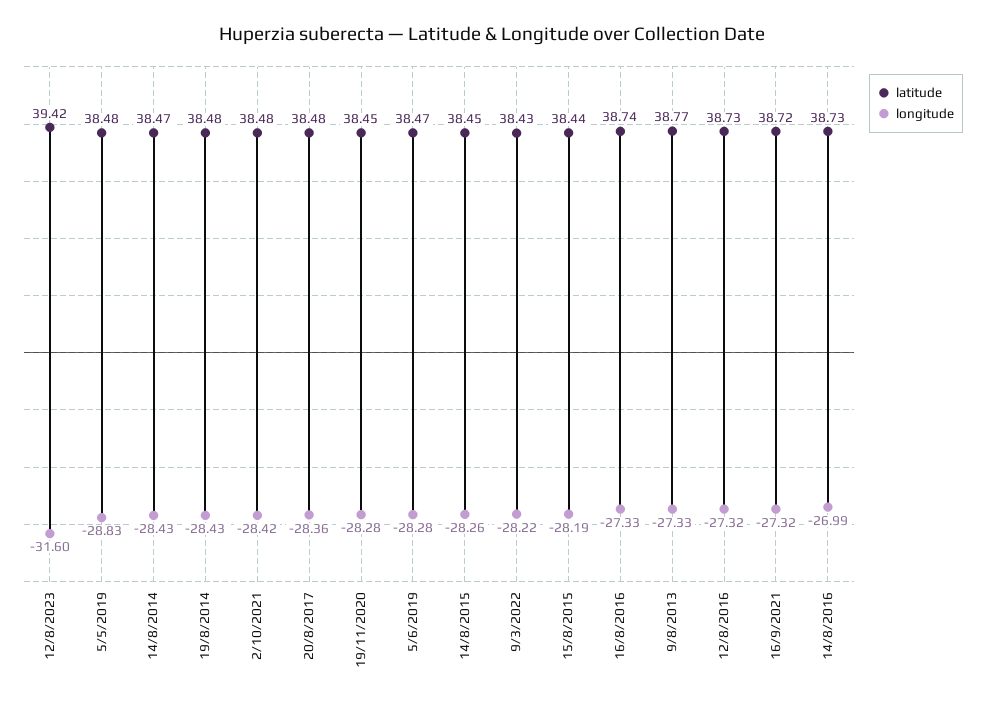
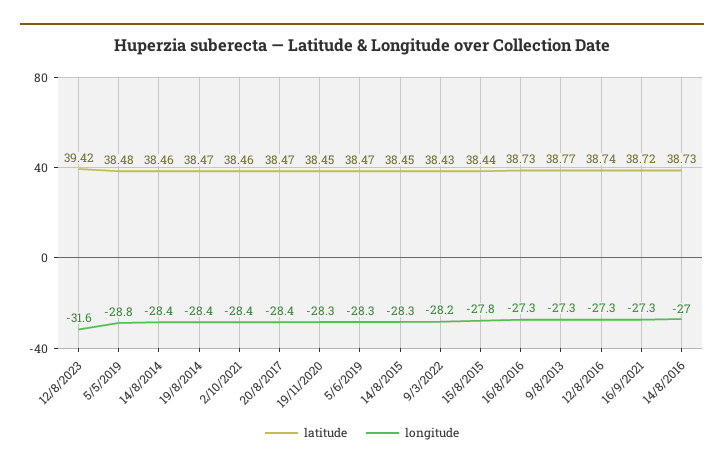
  {
    "latitude": {
      "12/8/2023": 39.42,
      "5/5/2019": 38.48,
-     "14/8/2014": 38.47,
+     "14/8/2014": 38.46,
-     "19/8/2014": 38.48,
+     "19/8/2014": 38.47,
-     "2/10/2021": 38.48,
+     "2/10/2021": 38.46,
-     "20/8/2017": 38.48,
+     "20/8/2017": 38.47,
      "19/11/2020": 38.45,
      "5/6/2019": 38.47,
      "14/8/2015": 38.45,
      "9/3/2022": 38.43,
      "15/8/2015": 38.44,
-     "16/8/2016": 38.74,
+     "16/8/2016": 38.73,
      "9/8/2013": 38.77,
-     "12/8/2016": 38.73,
+     "12/8/2016": 38.74,
      "16/9/2021": 38.72,
      "14/8/2016": 38.73
    },
    "longitude": {
      "12/8/2023": -31.6,
      "5/5/2019": -28.83,
      "14/8/2014": -28.43,
      "19/8/2014": -28.43,
      "2/10/2021": -28.42,
      "20/8/2017": -28.36,
      "19/11/2020": -28.28,
      "5/6/2019": -28.28,
      "14/8/2015": -28.26,
      "9/3/2022": -28.22,
-     "15/8/2015": -28.19,
+     "15/8/2015": -27.8,
      "16/8/2016": -27.33,
      "9/8/2013": -27.33,
      "12/8/2016": -27.32,
      "16/9/2021": -27.32,
      "14/8/2016": -26.99
    }
  }

